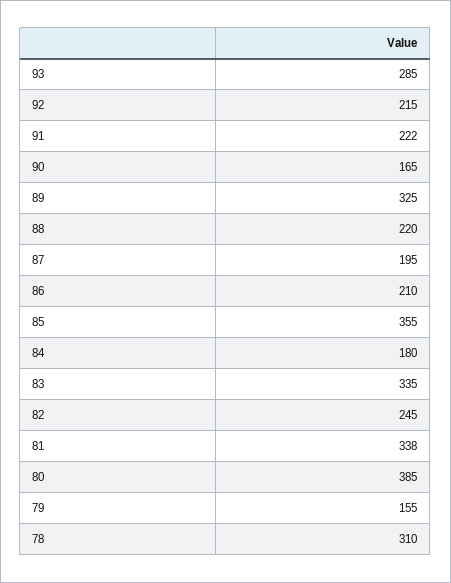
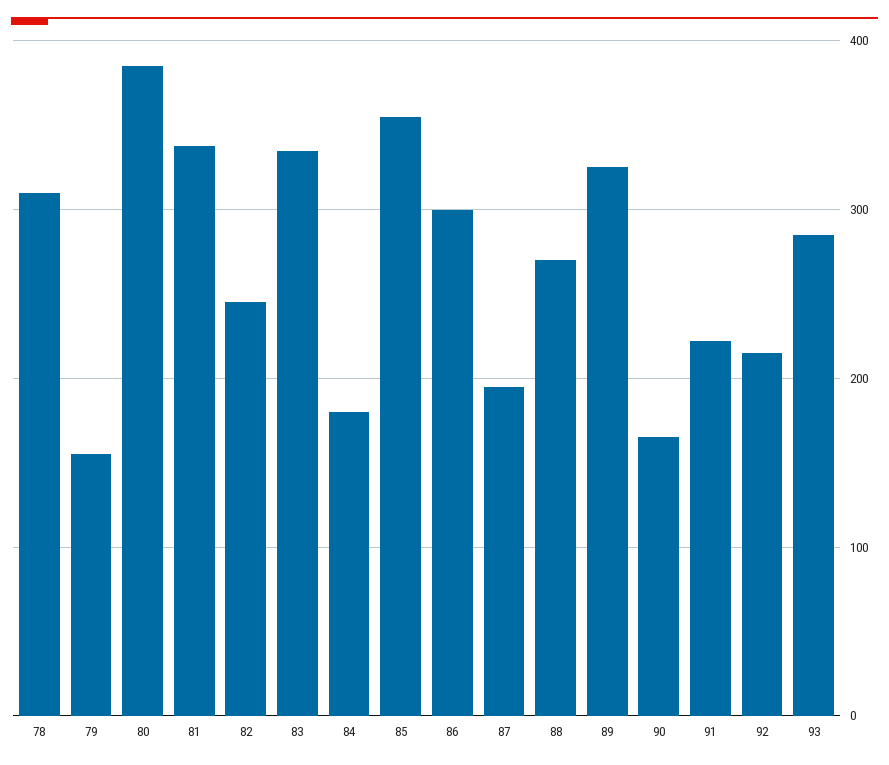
  {
    "93": 285,
    "92": 215,
    "91": 222,
    "90": 165,
    "89": 325,
-   "88": 220,
+   "88": 270,
    "87": 195,
-   "86": 210,
+   "86": 300,
    "85": 355,
    "84": 180,
    "83": 335,
    "82": 245,
    "81": 338,
    "80": 385,
    "79": 155,
    "78": 310
  }

